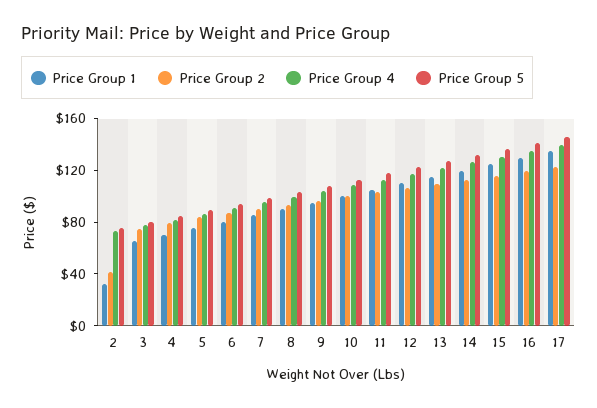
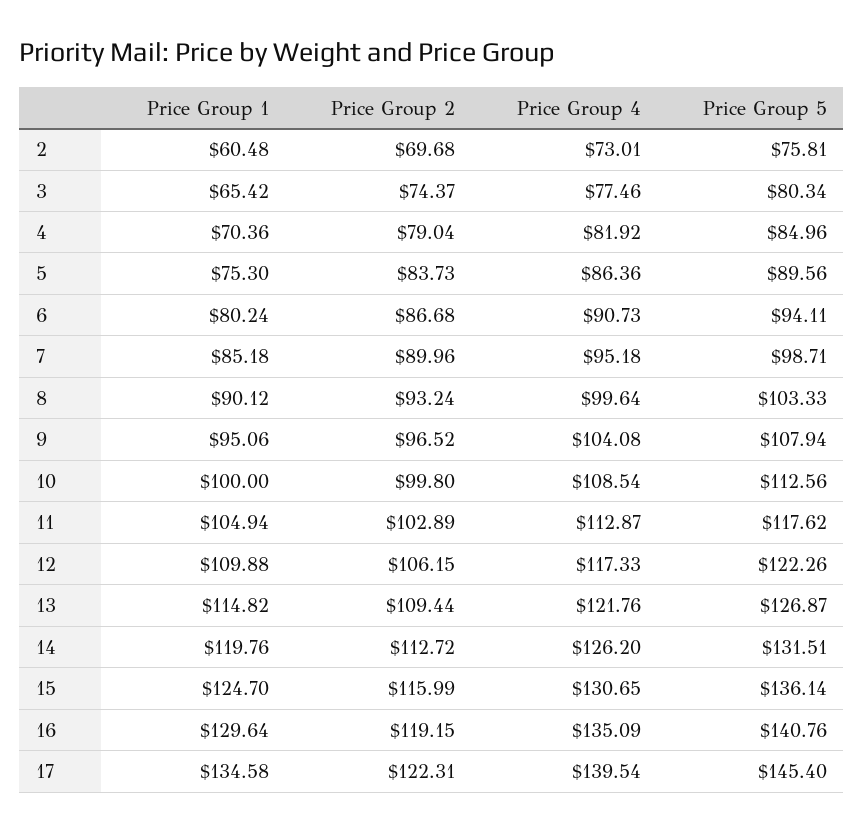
  {
    "Price Group 1": {
-     "2": 30,
+     "2": 60.48,
      "3": 65.42,
      "4": 70.36,
      "5": 75.3,
      "6": 80.24,
      "7": 85.18,
      "8": 90.12,
      "9": 95.06,
      "10": 100,
      "11": 104.94,
      "12": 109.88,
      "13": 114.82,
      "14": 119.76,
      "15": 124.7,
      "16": 129.64,
      "17": 134.58
    },
    "Price Group 2": {
-     "2": 40,
+     "2": 69.68,
      "3": 74.37,
      "4": 79.04,
      "5": 83.73,
      "6": 86.68,
      "7": 89.96,
      "8": 93.24,
      "9": 96.52,
      "10": 99.8,
      "11": 102.89,
      "12": 106.15,
      "13": 109.44,
      "14": 112.72,
      "15": 115.99,
      "16": 119.15,
      "17": 122.31
    },
    "Price Group 4": {
      "2": 73.01,
      "3": 77.46,
      "4": 81.92,
      "5": 86.36,
      "6": 90.73,
      "7": 95.18,
      "8": 99.64,
      "9": 104.08,
      "10": 108.54,
      "11": 112.87,
      "12": 117.33,
      "13": 121.76,
      "14": 126.2,
      "15": 130.65,
      "16": 135.09,
      "17": 139.54
    },
    "Price Group 5": {
      "2": 75.81,
      "3": 80.34,
      "4": 84.96,
      "5": 89.56,
      "6": 94.11,
      "7": 98.71,
      "8": 103.33,
      "9": 107.94,
      "10": 112.56,
      "11": 117.62,
      "12": 122.26,
      "13": 126.87,
      "14": 131.51,
      "15": 136.14,
      "16": 140.76,
      "17": 145.4
    }
  }

